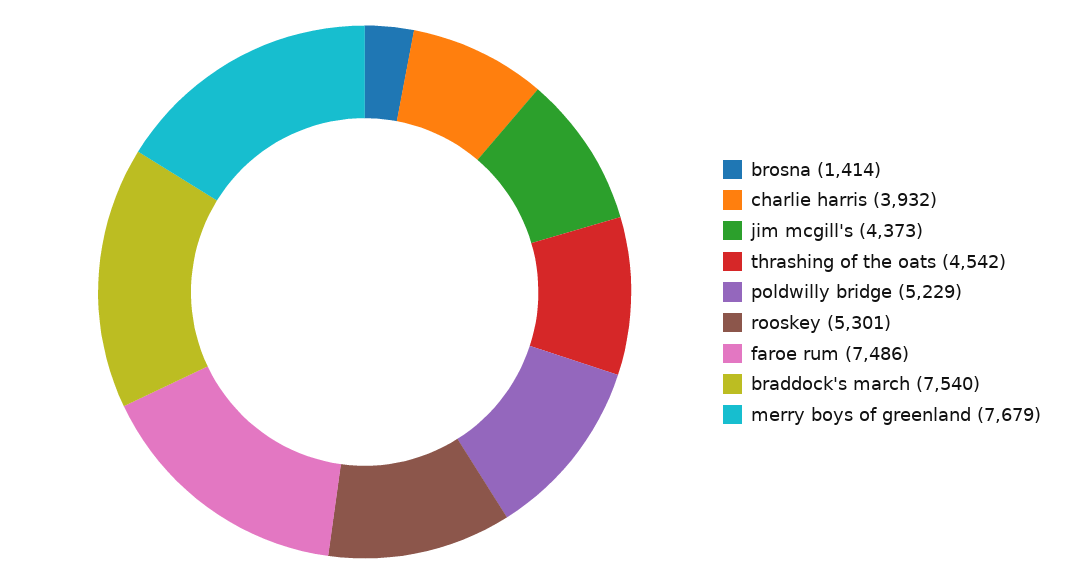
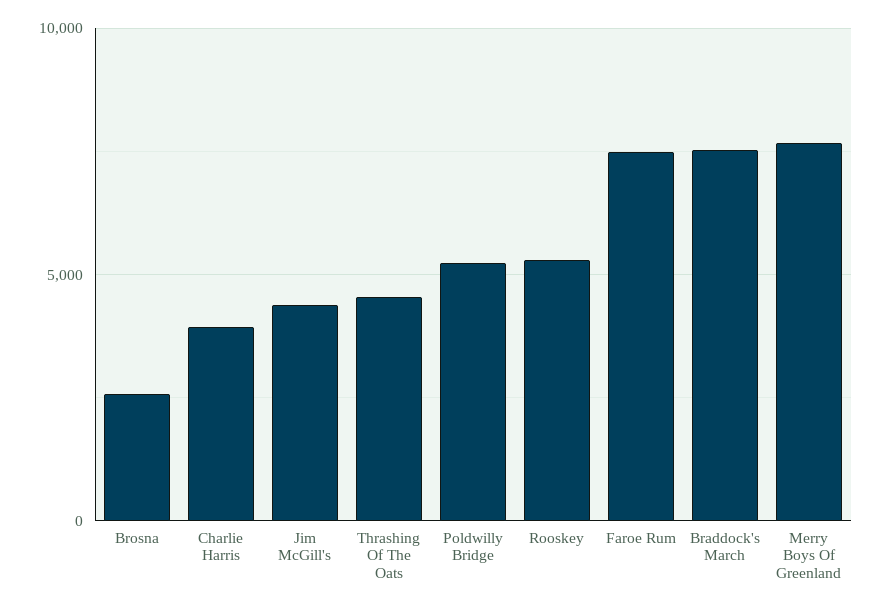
  {
-   "brosna": 1414,
+   "brosna": 2500,
    "charlie harris": 3932,
    "jim mcgill's": 4373,
    "thrashing of the oats": 4542,
    "poldwilly bridge": 5229,
    "rooskey": 5301,
    "faroe rum": 7486,
    "braddock's march": 7540,
    "merry boys of greenland": 7679
  }

